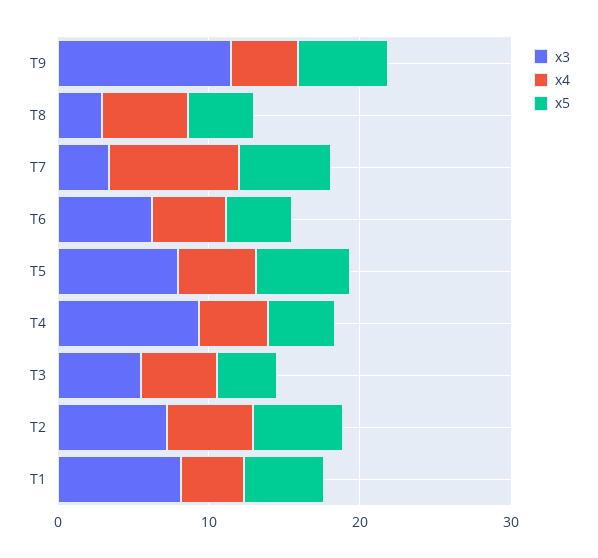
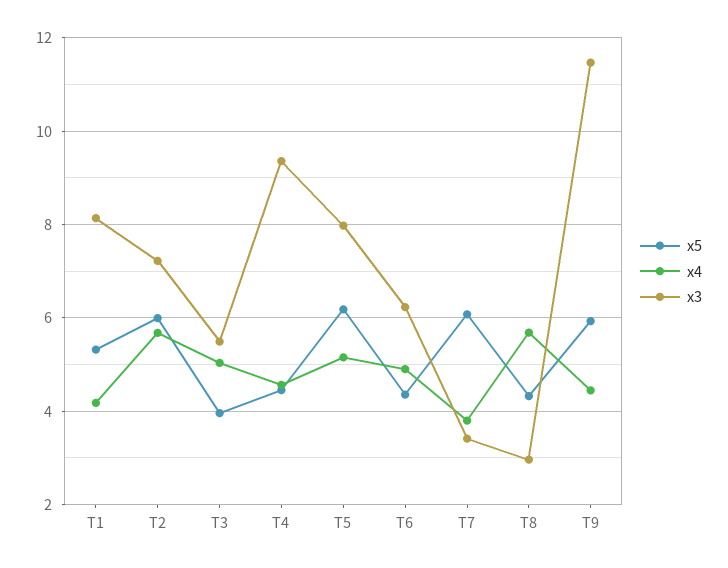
  {
    "x3": {
      "T9": 11.4,
      "T8": 3,
      "T7": 3.4,
      "T6": 6.2,
      "T5": 8,
      "T4": 9.4,
      "T3": 5.4,
      "T2": 7.2,
      "T1": 8.2
    },
    "x4": {
      "T9": 4.4,
      "T8": 5.6,
-     "T7": 8,
+     "T7": 3.8,
      "T6": 5,
      "T5": 5.2,
      "T4": 4.6,
      "T3": 5,
      "T2": 5.6,
      "T1": 4.2
    },
    "x5": {
      "T9": 6,
      "T8": 4.4,
      "T7": 6,
      "T6": 4.4,
      "T5": 6.2,
      "T4": 4.4,
      "T3": 4,
      "T2": 6,
      "T1": 5.4
    }
  }

